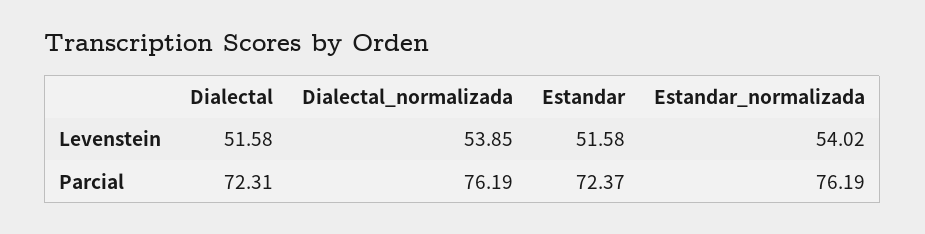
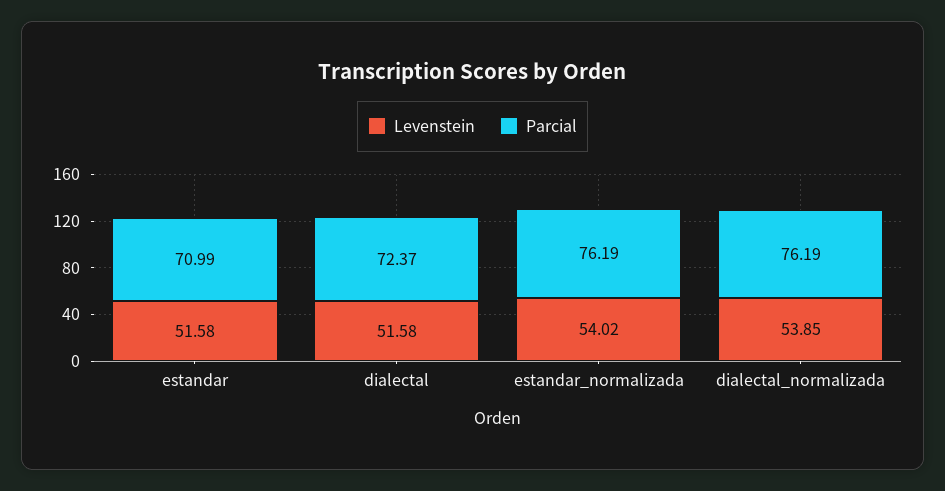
  {
    "Levenstein": {
      "Dialectal": 51.58,
      "Dialectal_normalizada": 53.85,
      "Estandar": 51.58,
      "Estandar_normalizada": 54.02
    },
    "Parcial": {
-     "Dialectal": 72.31,
+     "Dialectal": 72.37,
      "Dialectal_normalizada": 76.19,
-     "Estandar": 72.37,
+     "Estandar": 70.99,
      "Estandar_normalizada": 76.19
    }
  }

